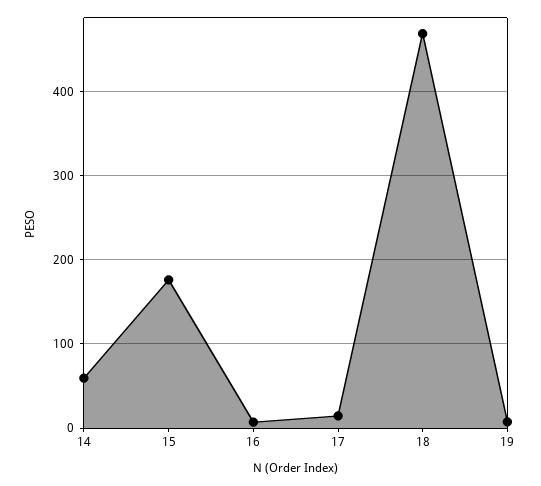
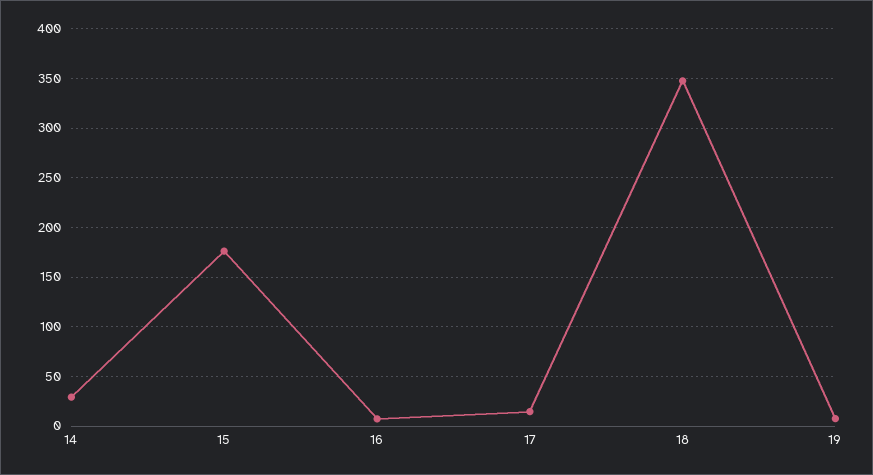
  {
-   "14": 60,
+   "14": 30,
    "15": 180,
    "16": 10,
    "17": 10,
-   "18": 470,
+   "18": 350,
    "19": 10
  }

